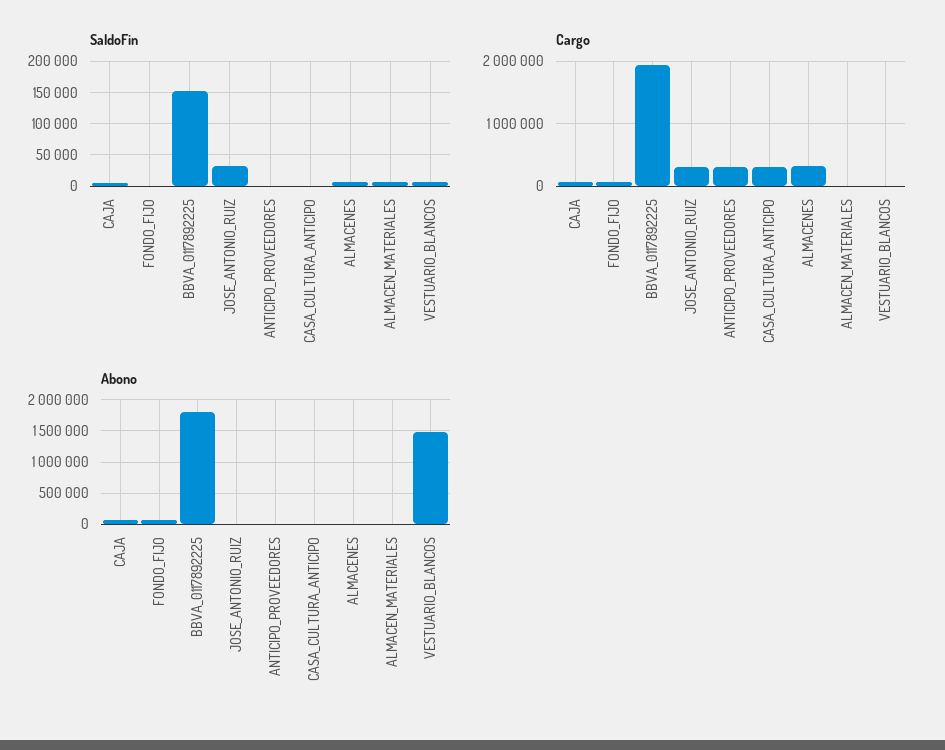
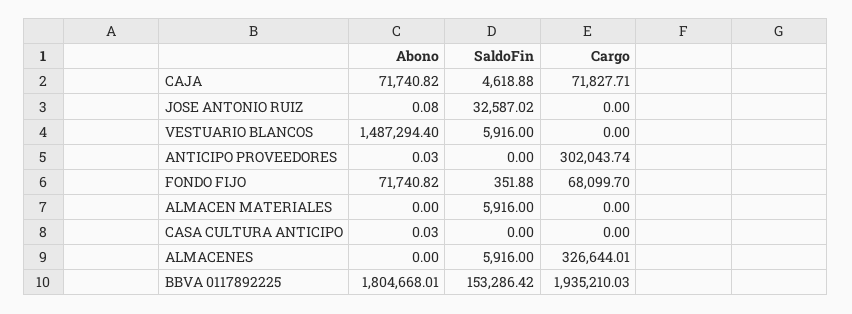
  {
    "SaldoFin": {
      "CAJA": 4618.88,
      "FONDO_FIJO": 351.88,
      "BBVA_0117892225": 153286.42,
      "JOSE_ANTONIO_RUIZ": 32587.02,
      "ANTICIPO_PROVEEDORES": 0,
      "CASA_CULTURA_ANTICIPO": 0,
      "ALMACENES": 5916,
      "ALMACEN_MATERIALES": 5916,
      "VESTUARIO_BLANCOS": 5916
    },
    "Cargo": {
      "CAJA": 71827.71,
      "FONDO_FIJO": 68099.7,
      "BBVA_0117892225": 1935210.03,
-     "JOSE_ANTONIO_RUIZ": 300000,
+     "JOSE_ANTONIO_RUIZ": 0,
      "ANTICIPO_PROVEEDORES": 302043.74,
-     "CASA_CULTURA_ANTICIPO": 300000,
+     "CASA_CULTURA_ANTICIPO": 0,
      "ALMACENES": 326644.01,
      "ALMACEN_MATERIALES": 0,
      "VESTUARIO_BLANCOS": 0
    },
    "Abono": {
      "CAJA": 71740.82,
      "FONDO_FIJO": 71740.82,
      "BBVA_0117892225": 1804668.01,
      "JOSE_ANTONIO_RUIZ": 0.08,
      "ANTICIPO_PROVEEDORES": 0.03,
      "CASA_CULTURA_ANTICIPO": 0.03,
      "ALMACENES": 0,
      "ALMACEN_MATERIALES": 0,
      "VESTUARIO_BLANCOS": 1487294.4
    }
  }

